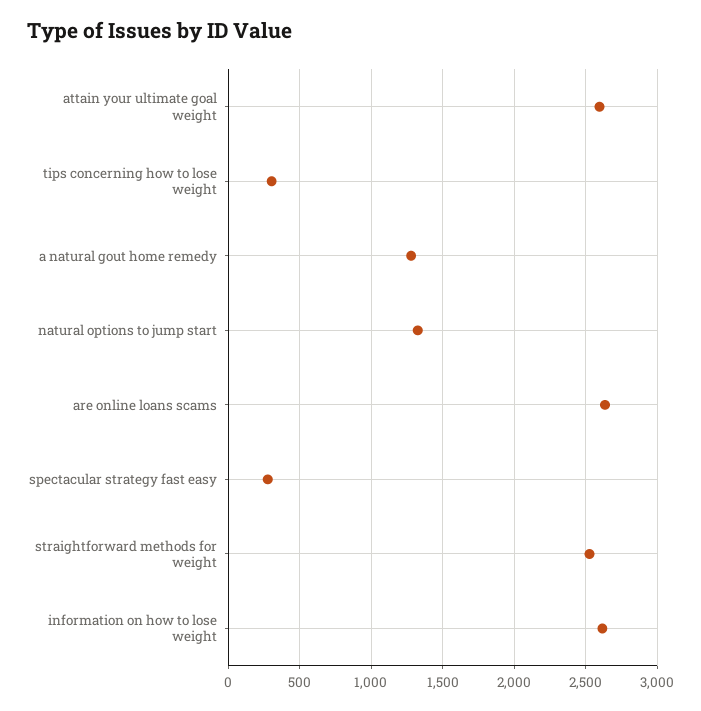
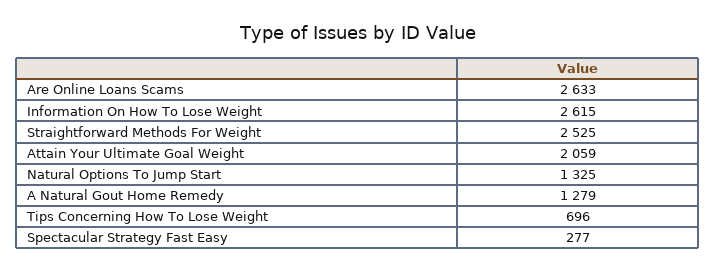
  {
-   "attain your ultimate goal weight": 2600,
+   "attain your ultimate goal weight": 2059,
-   "tips concerning how to lose weight": 300,
+   "tips concerning how to lose weight": 696,
    "a natural gout home remedy": 1279,
    "natural options to jump start": 1325,
    "are online loans scams": 2633,
    "spectacular strategy fast easy": 277,
    "straightforward methods for weight": 2525,
    "information on how to lose weight": 2615
  }

